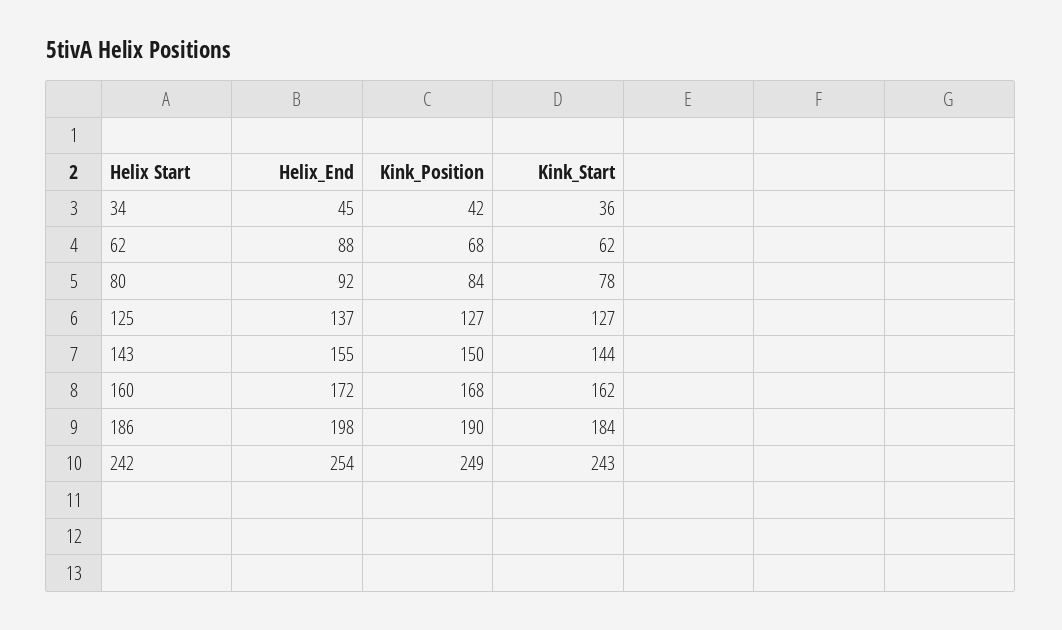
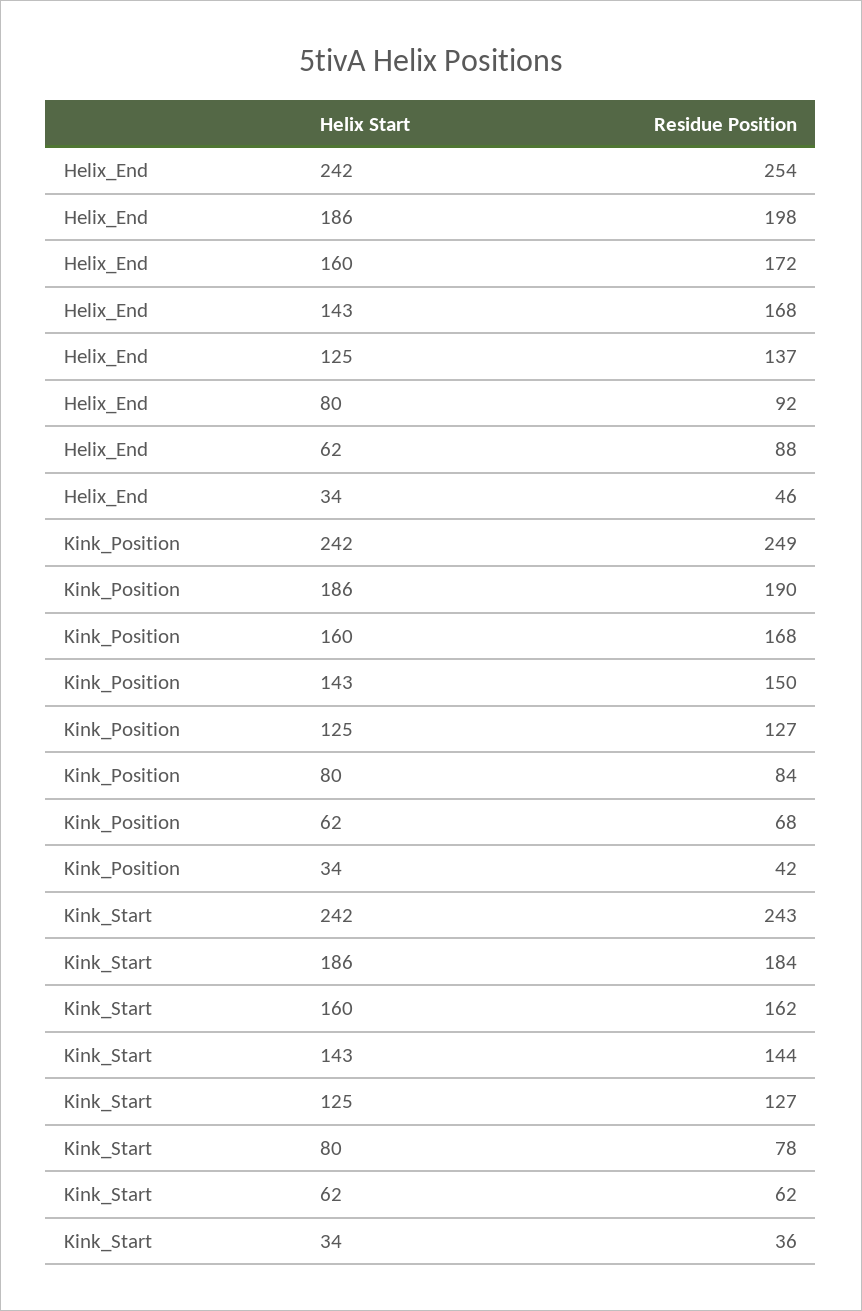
  {
    "Helix_End": {
-     "34": 45,
+     "34": 46,
      "62": 88,
      "80": 92,
      "125": 137,
-     "143": 155,
+     "143": 168,
      "160": 172,
      "186": 198,
      "242": 254
    },
    "Kink_Position": {
      "34": 42,
      "62": 68,
      "80": 84,
      "125": 127,
      "143": 150,
      "160": 168,
      "186": 190,
      "242": 249
    },
    "Kink_Start": {
      "34": 36,
      "62": 62,
      "80": 78,
      "125": 127,
      "143": 144,
      "160": 162,
      "186": 184,
      "242": 243
    }
  }

